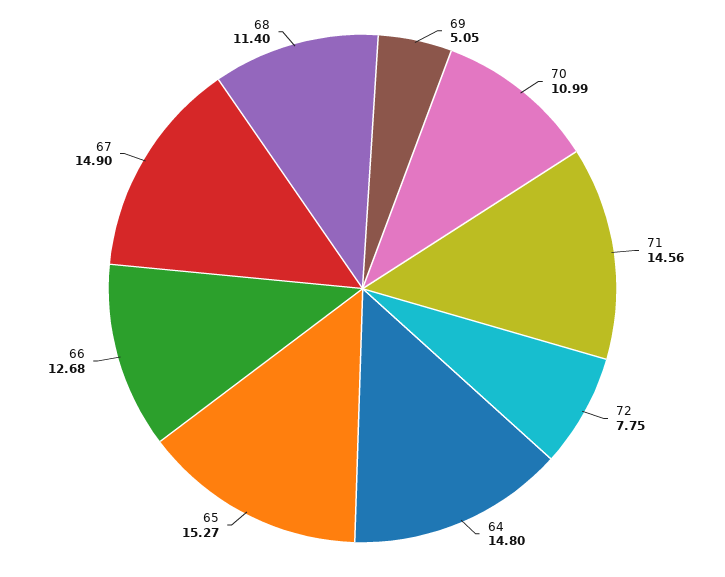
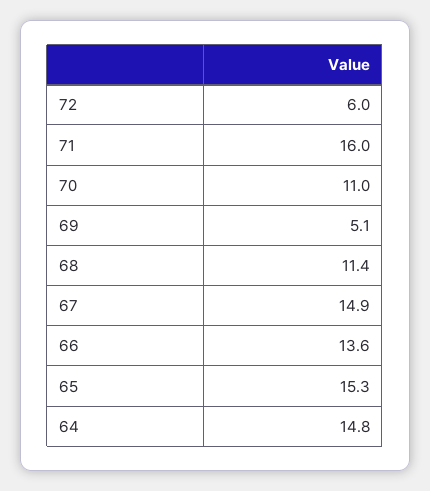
  {
    "69": 5.05,
    "70": 10.99,
-   "71": 14.56,
+   "71": 16,
-   "72": 7.75,
+   "72": 6,
    "64": 14.8,
    "65": 15.27,
-   "66": 12.68,
+   "66": 13.6,
    "67": 14.9,
    "68": 11.4
  }

